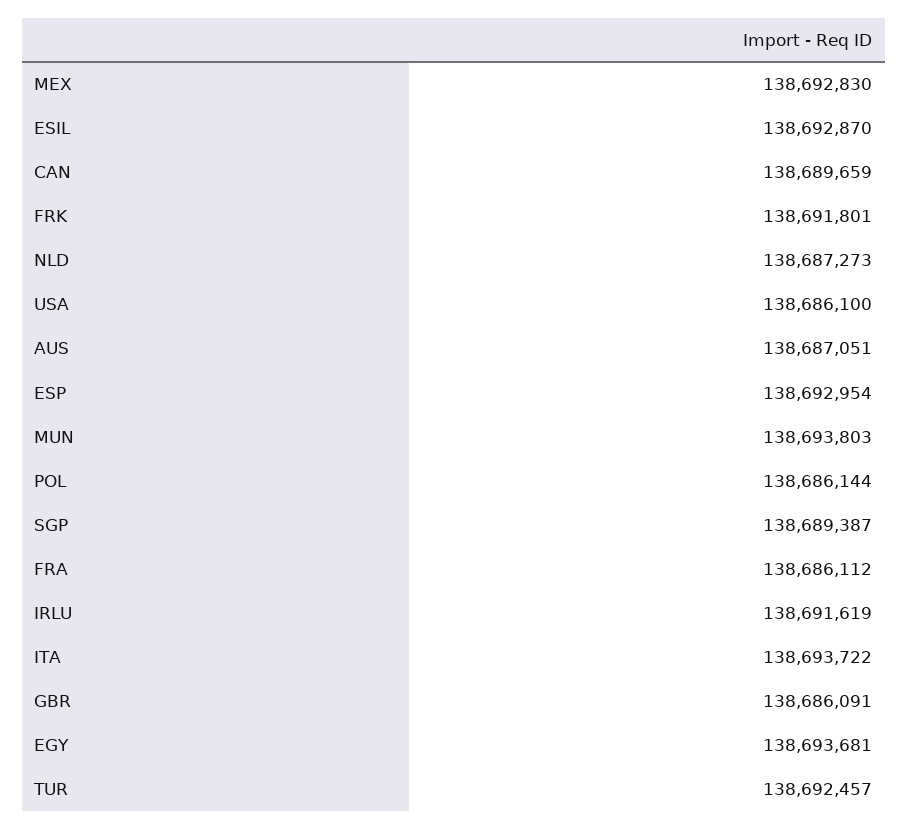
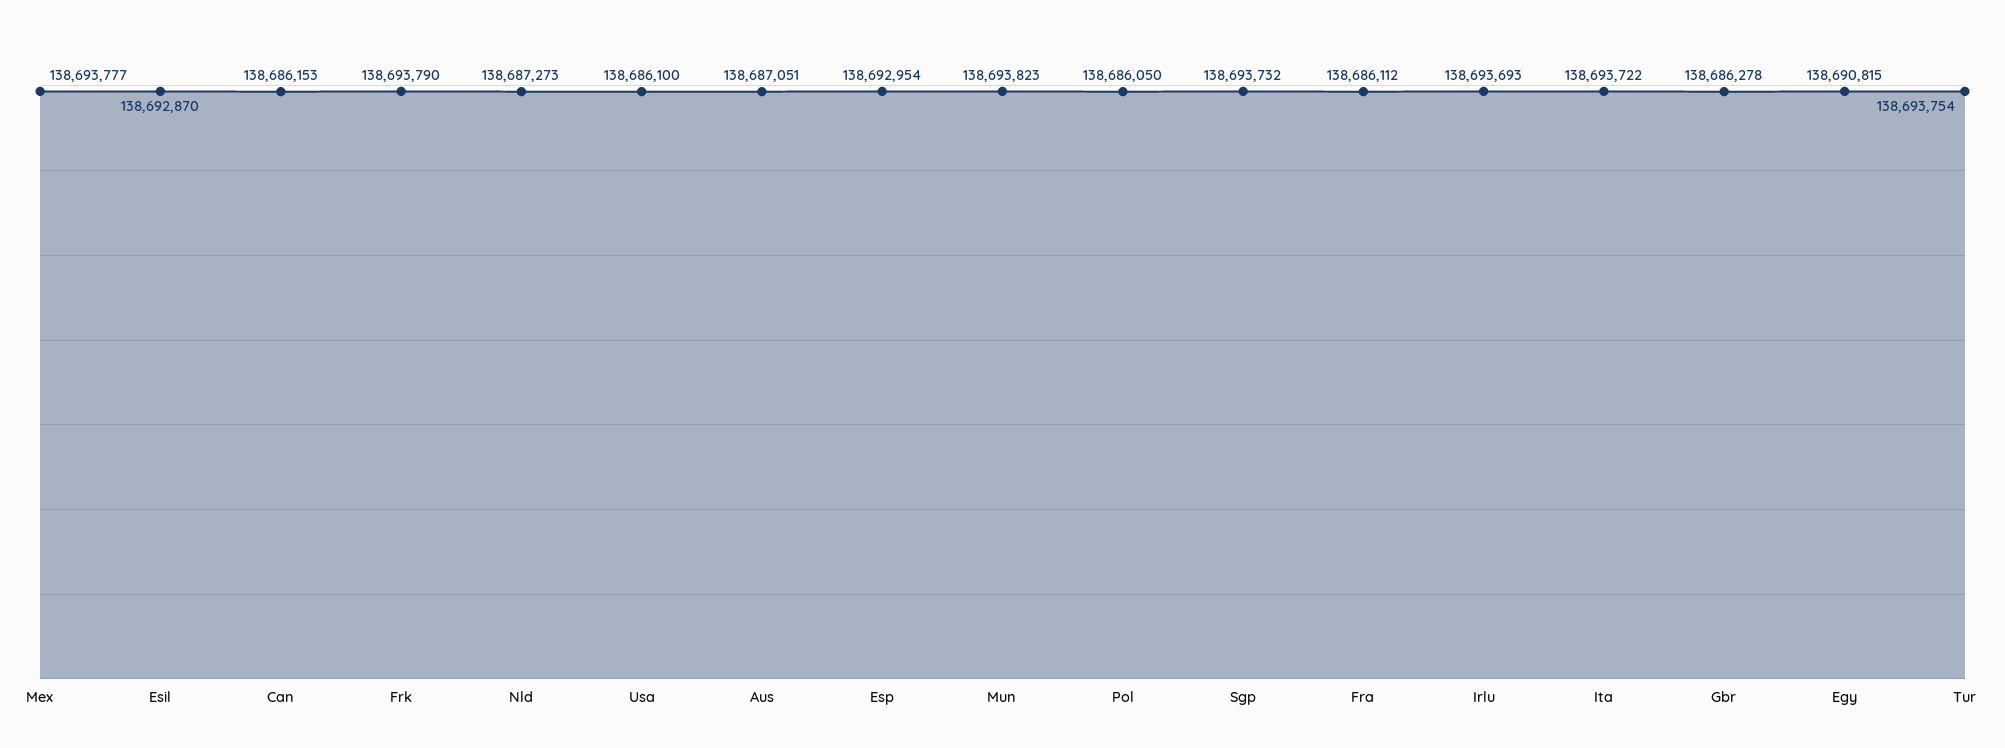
  {
-   "MEX": 138692830,
+   "MEX": 138693777,
    "ESIL": 138692870,
-   "CAN": 138689659,
+   "CAN": 138686153,
-   "FRK": 138691801,
+   "FRK": 138693790,
    "NLD": 138687273,
    "USA": 138686100,
    "AUS": 138687051,
    "ESP": 138692954,
-   "MUN": 138693803,
+   "MUN": 138693823,
-   "POL": 138686144,
+   "POL": 138686050,
-   "SGP": 138689387,
+   "SGP": 138693732,
    "FRA": 138686112,
-   "IRLU": 138691619,
+   "IRLU": 138693693,
    "ITA": 138693722,
-   "GBR": 138686091,
+   "GBR": 138686278,
-   "EGY": 138693681,
+   "EGY": 138690815,
-   "TUR": 138692457
+   "TUR": 138693754
  }

